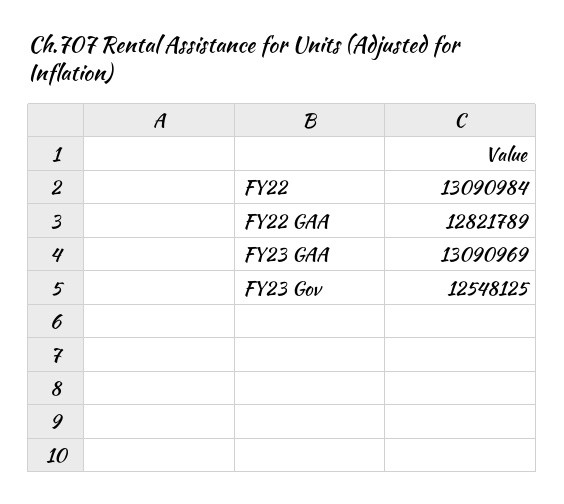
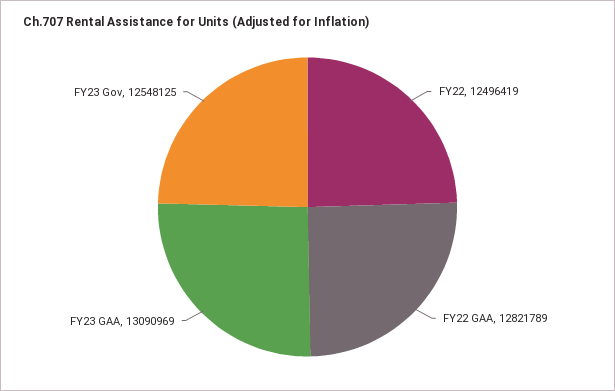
  {
-   "FY22": 13090984,
+   "FY22": 12496419,
    "FY22 GAA": 12821789,
    "FY23 GAA": 13090969,
    "FY23 Gov": 12548125
  }

